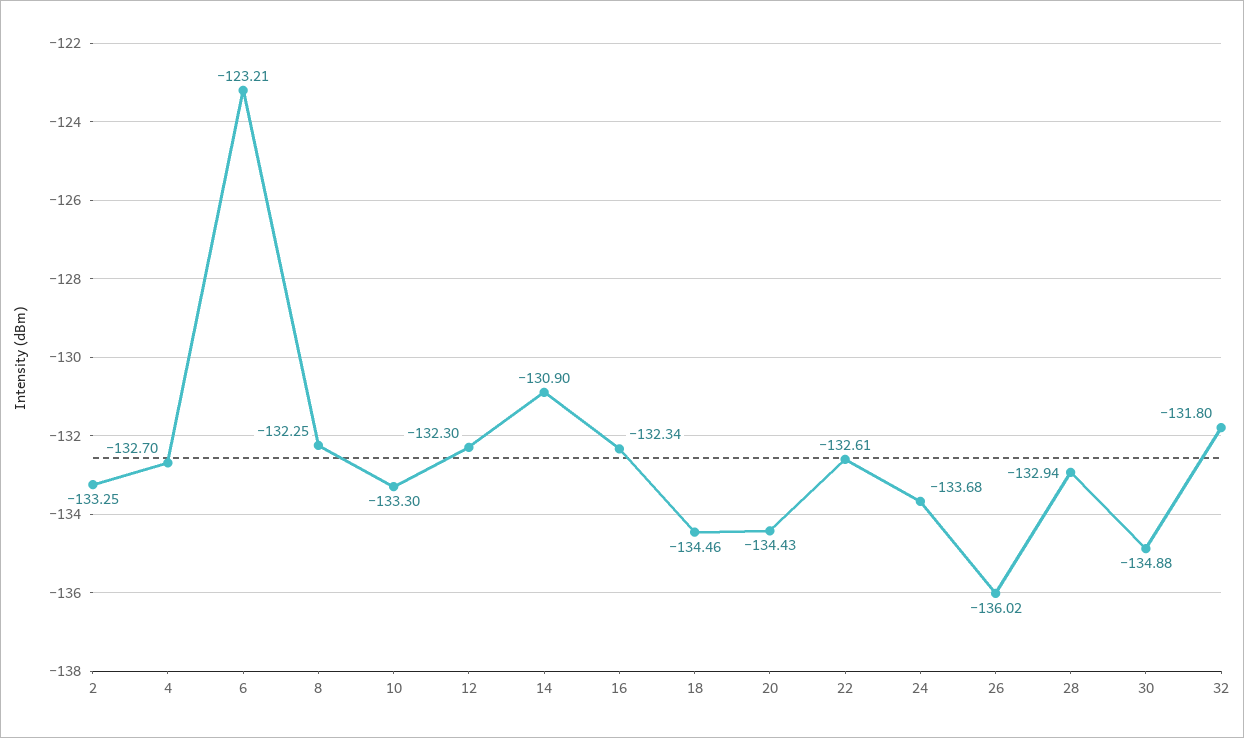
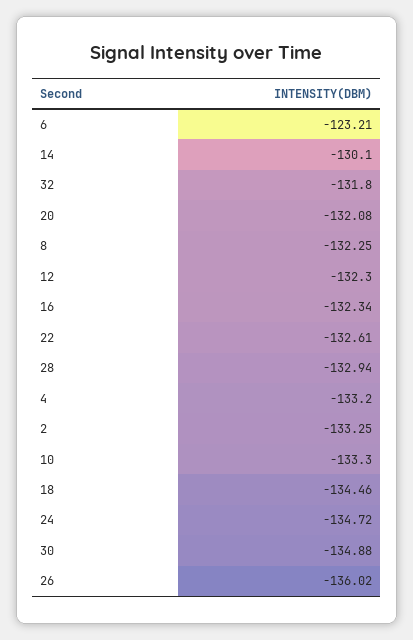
  {
    "2": -133.25,
-   "4": -132.7,
+   "4": -133.2,
    "6": -123.21,
    "8": -132.25,
    "10": -133.3,
    "12": -132.3,
-   "14": -130.9,
+   "14": -130.1,
    "16": -132.34,
    "18": -134.46,
-   "20": -134.43,
+   "20": -132.08,
    "22": -132.61,
-   "24": -133.68,
+   "24": -134.72,
    "26": -136.02,
    "28": -132.94,
    "30": -134.88,
    "32": -131.8
  }

